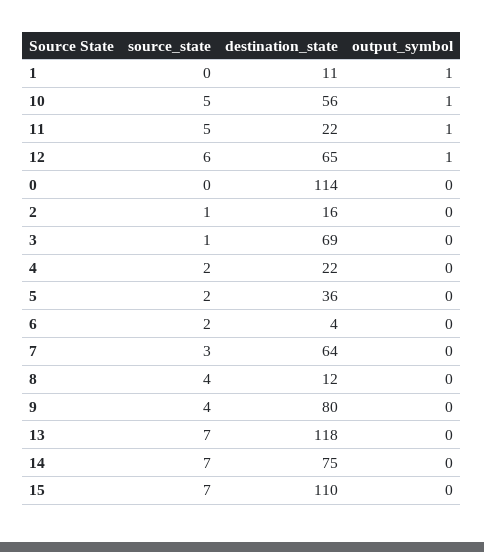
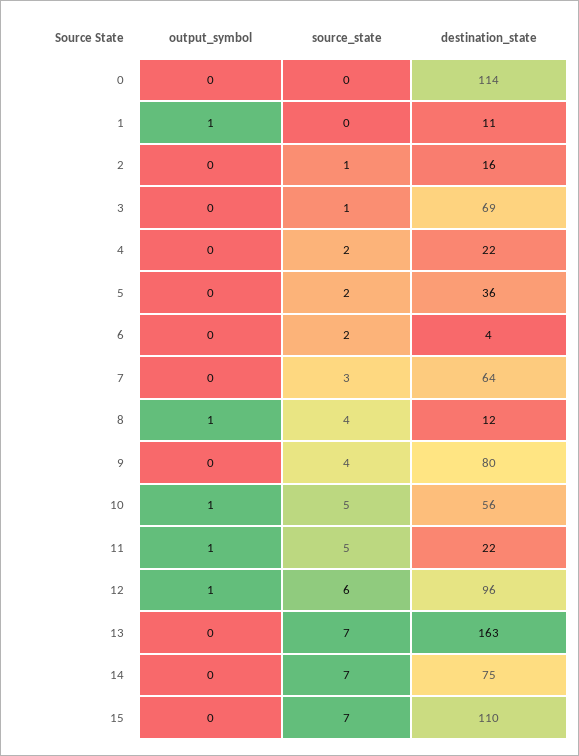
  {
    "source_state": {
      "1": 0,
      "10": 5,
      "11": 5,
      "12": 6,
      "0": 0,
      "2": 1,
      "3": 1,
      "4": 2,
      "5": 2,
      "6": 2,
      "7": 3,
      "8": 4,
      "9": 4,
      "13": 7,
      "14": 7,
      "15": 7
    },
    "destination_state": {
      "1": 11,
      "10": 56,
      "11": 22,
-     "12": 65,
+     "12": 96,
      "0": 114,
      "2": 16,
      "3": 69,
      "4": 22,
      "5": 36,
      "6": 4,
      "7": 64,
      "8": 12,
      "9": 80,
-     "13": 118,
+     "13": 163,
      "14": 75,
      "15": 110
    },
    "output_symbol": {
      "1": 1,
      "10": 1,
      "11": 1,
      "12": 1,
      "0": 0,
      "2": 0,
      "3": 0,
      "4": 0,
      "5": 0,
      "6": 0,
      "7": 0,
-     "8": 0,
+     "8": 1,
      "9": 0,
      "13": 0,
      "14": 0,
      "15": 0
    }
  }

